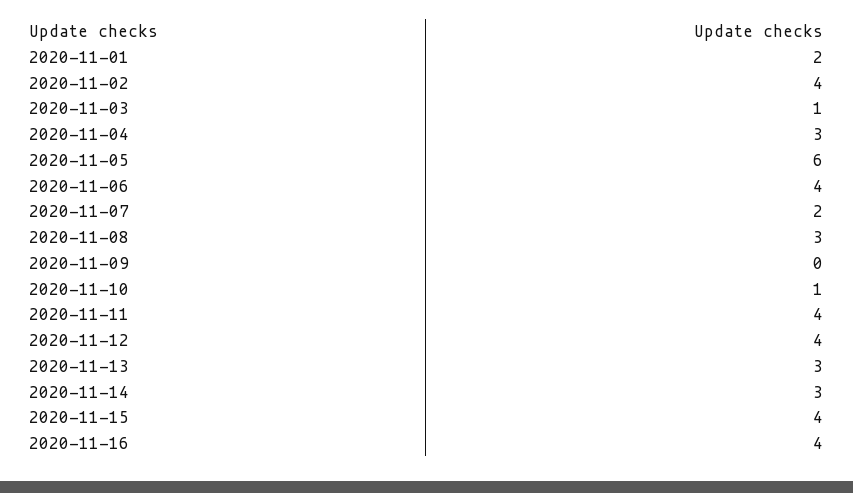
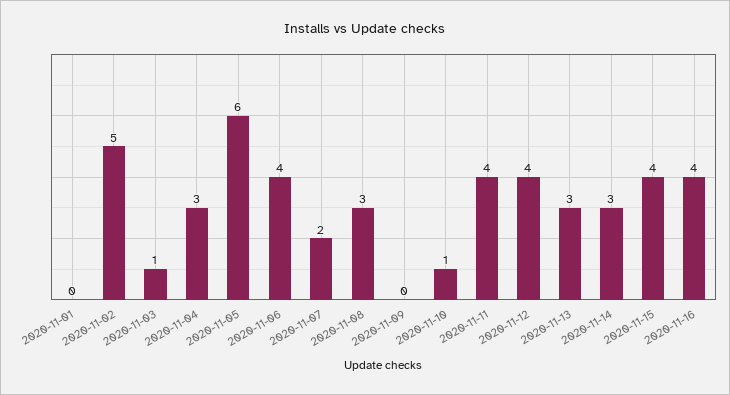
  {
-   "2020-11-01": 2,
+   "2020-11-01": 0,
-   "2020-11-02": 4,
+   "2020-11-02": 5,
    "2020-11-03": 1,
    "2020-11-04": 3,
    "2020-11-05": 6,
    "2020-11-06": 4,
    "2020-11-07": 2,
    "2020-11-08": 3,
    "2020-11-09": 0,
    "2020-11-10": 1,
    "2020-11-11": 4,
    "2020-11-12": 4,
    "2020-11-13": 3,
    "2020-11-14": 3,
    "2020-11-15": 4,
    "2020-11-16": 4
  }

